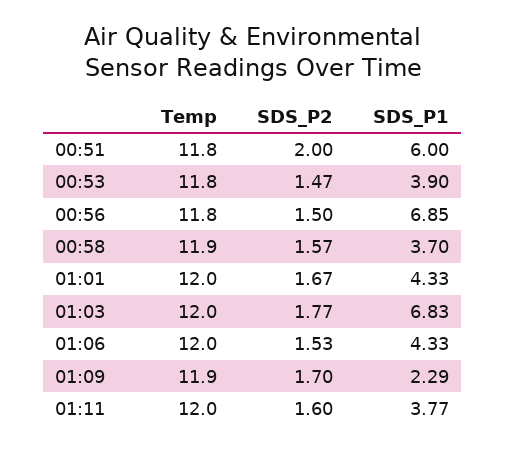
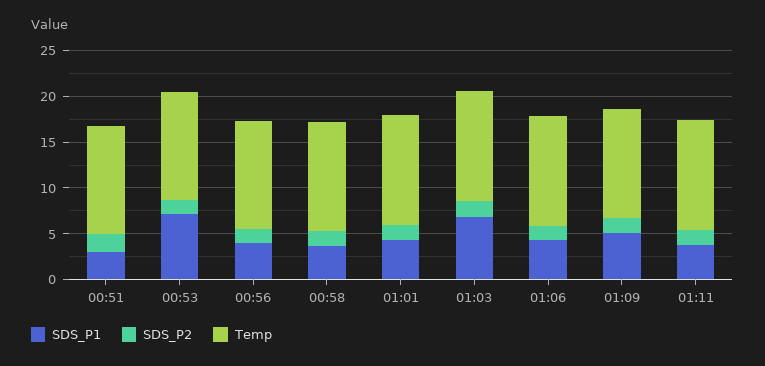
  {
    "Temp": {
      "00:51": 11.8,
      "00:53": 11.8,
      "00:56": 11.8,
      "00:58": 11.9,
      "01:01": 12,
      "01:03": 12,
      "01:06": 12,
      "01:09": 11.9,
      "01:11": 12
    },
    "SDS_P2": {
      "00:51": 2,
      "00:53": 1.47,
      "00:56": 1.5,
      "00:58": 1.57,
      "01:01": 1.67,
      "01:03": 1.77,
      "01:06": 1.53,
      "01:09": 1.7,
      "01:11": 1.6
    },
    "SDS_P1": {
-     "00:51": 6,
+     "00:51": 3,
-     "00:53": 3.9,
+     "00:53": 7,
-     "00:56": 6.85,
+     "00:56": 4,
      "00:58": 3.7,
      "01:01": 4.33,
      "01:03": 6.83,
      "01:06": 4.33,
-     "01:09": 2.29,
+     "01:09": 5,
      "01:11": 3.77
    }
  }

